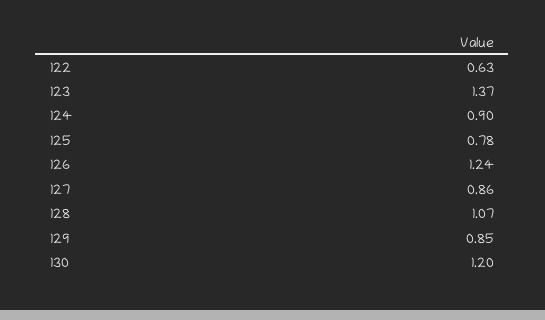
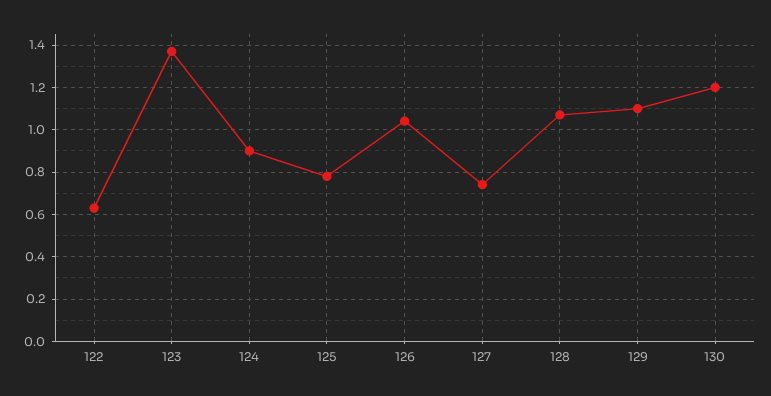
  {
    "122": 0.63,
    "123": 1.37,
    "124": 0.9,
    "125": 0.78,
-   "126": 1.24,
+   "126": 1.05,
-   "127": 0.86,
+   "127": 0.75,
    "128": 1.07,
-   "129": 0.85,
+   "129": 1.1,
    "130": 1.2
  }

